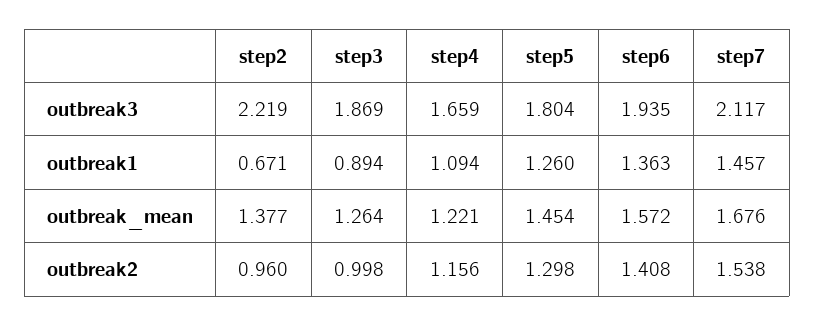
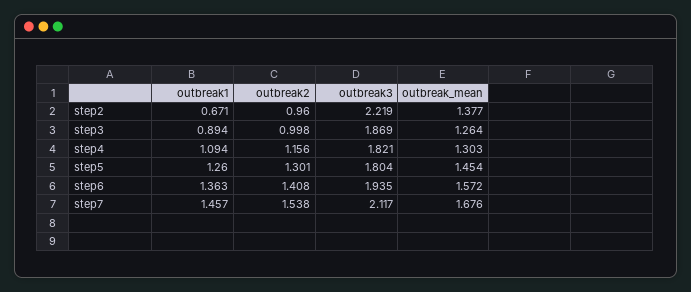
  {
    "step2": {
      "outbreak3": 2.219,
      "outbreak1": 0.671,
      "outbreak_mean": 1.377,
      "outbreak2": 0.96
    },
    "step3": {
      "outbreak3": 1.869,
      "outbreak1": 0.894,
      "outbreak_mean": 1.264,
      "outbreak2": 0.998
    },
    "step4": {
-     "outbreak3": 1.659,
+     "outbreak3": 1.821,
      "outbreak1": 1.094,
-     "outbreak_mean": 1.221,
+     "outbreak_mean": 1.303,
      "outbreak2": 1.156
    },
    "step5": {
      "outbreak3": 1.804,
      "outbreak1": 1.26,
      "outbreak_mean": 1.454,
-     "outbreak2": 1.298
+     "outbreak2": 1.301
    },
    "step6": {
      "outbreak3": 1.935,
      "outbreak1": 1.363,
      "outbreak_mean": 1.572,
      "outbreak2": 1.408
    },
    "step7": {
      "outbreak3": 2.117,
      "outbreak1": 1.457,
      "outbreak_mean": 1.676,
      "outbreak2": 1.538
    }
  }

